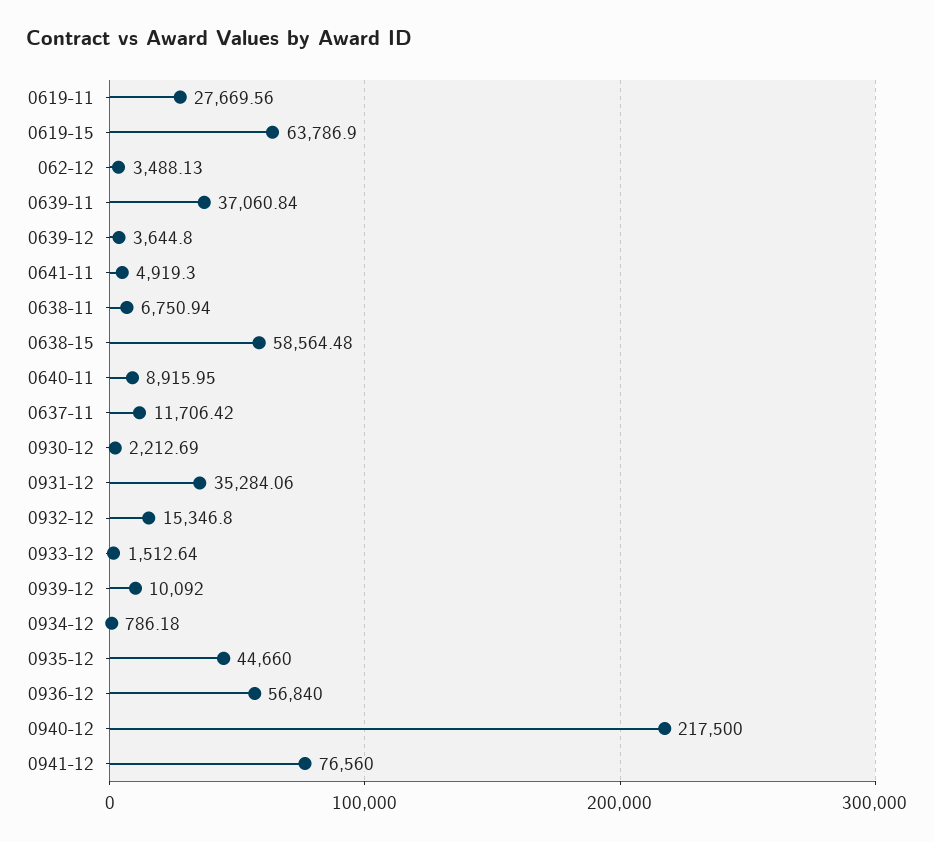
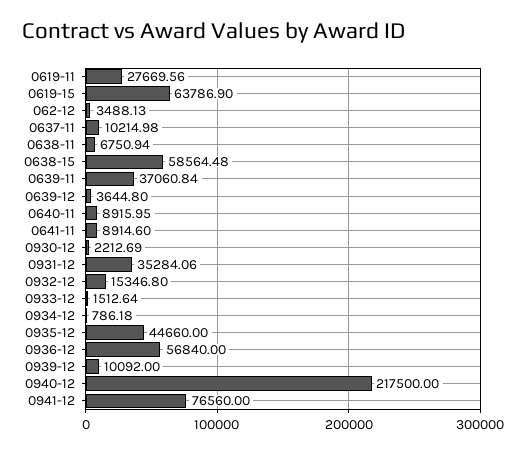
  {
    "0619-11": 27669.56,
    "0619-15": 63786.9,
    "062-12": 3488.13,
    "0639-11": 37060.84,
    "0639-12": 3644.8,
-   "0641-11": 4919.3,
+   "0641-11": 8914.6,
    "0638-11": 6750.94,
    "0638-15": 58564.48,
    "0640-11": 8915.95,
-   "0637-11": 11706.42,
+   "0637-11": 10214.98,
    "0930-12": 2212.69,
    "0931-12": 35284.06,
    "0932-12": 15346.8,
    "0933-12": 1512.64,
    "0939-12": 10092,
    "0934-12": 786.18,
    "0935-12": 44660,
    "0936-12": 56840,
    "0940-12": 217500,
    "0941-12": 76560
  }

